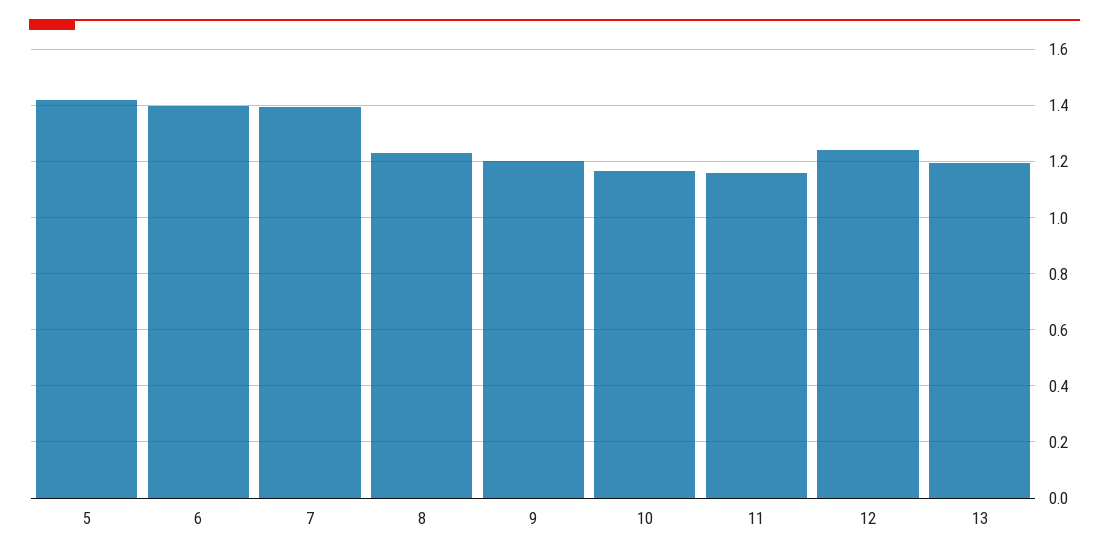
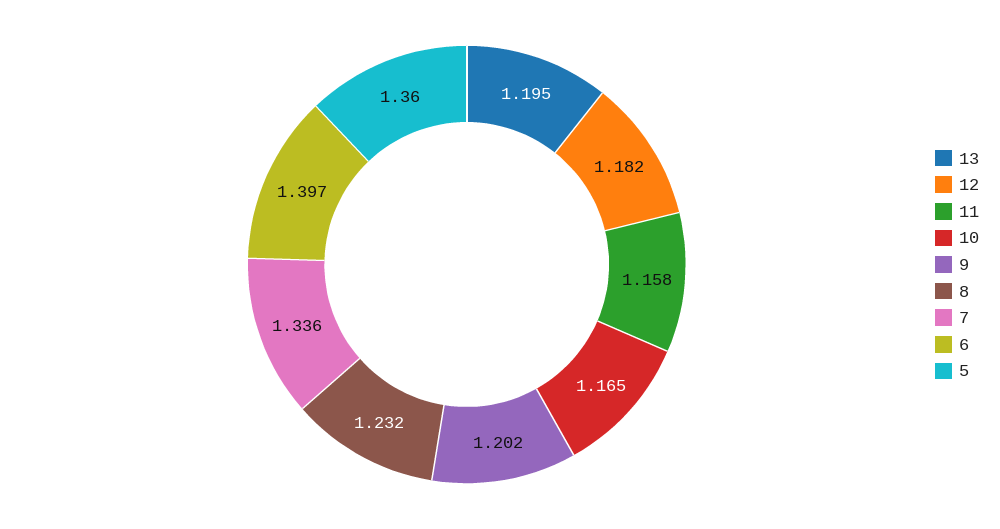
  {
-   "5": 1.425,
+   "5": 1.36,
    "6": 1.397,
-   "7": 1.4,
+   "7": 1.336,
    "8": 1.232,
    "9": 1.202,
    "10": 1.165,
    "11": 1.158,
-   "12": 1.25,
+   "12": 1.182,
    "13": 1.195
  }

